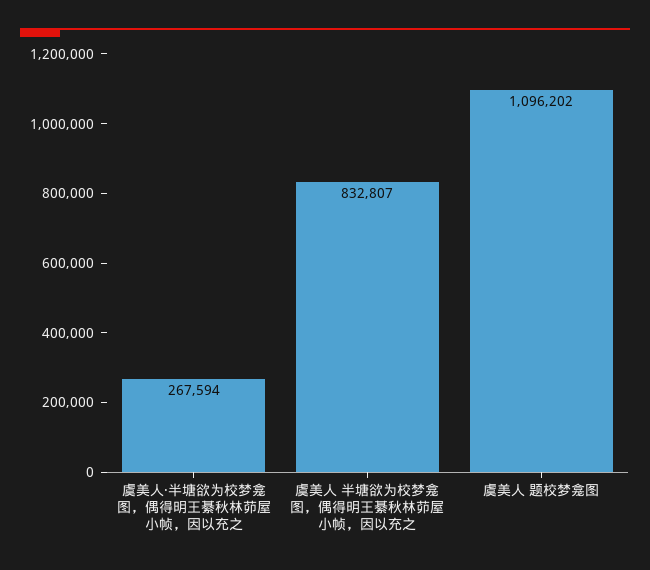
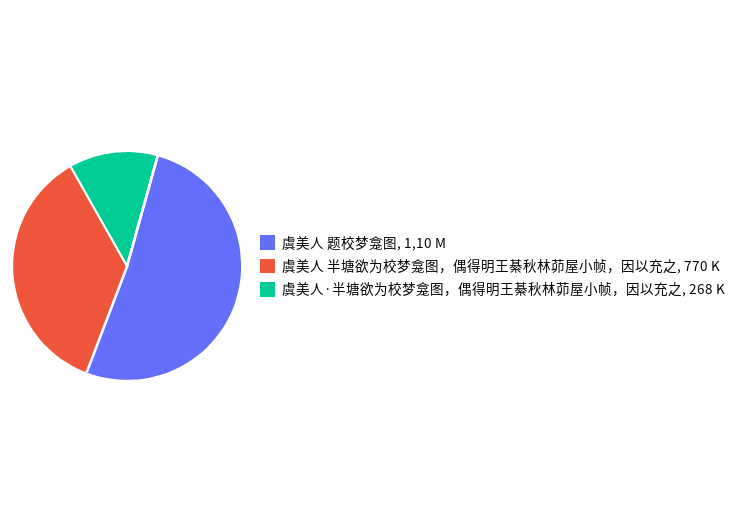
  {
    "虞美人·半塘欲为校梦龛图，偶得明王綦秋林茆屋小帧，因以充之": 267594,
-   "虞美人 半塘欲为校梦龛图，偶得明王綦秋林茆屋小帧，因以充之": 832807,
+   "虞美人 半塘欲为校梦龛图，偶得明王綦秋林茆屋小帧，因以充之": 770000,
    "虞美人 题校梦龛图": 1096202
  }

